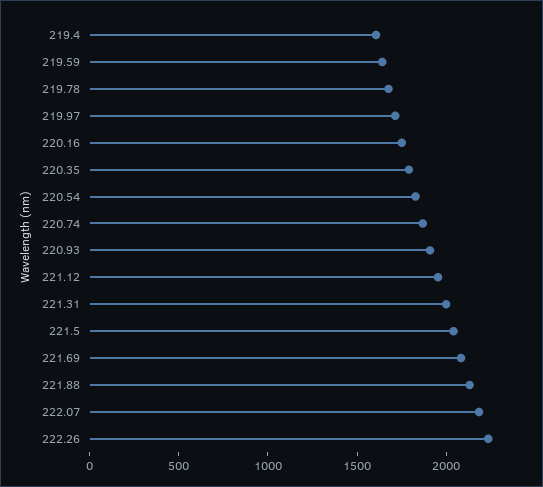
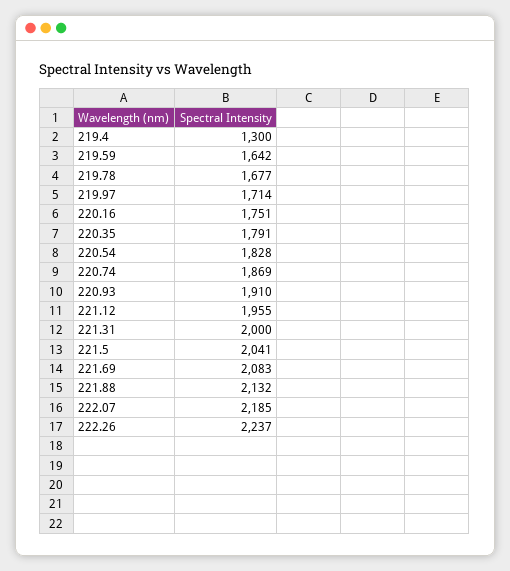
  {
-   "219.4": 1600,
+   "219.4": 1300,
    "219.59": 1642,
    "219.78": 1677,
    "219.97": 1714,
    "220.16": 1751,
    "220.35": 1791,
    "220.54": 1828,
    "220.74": 1869,
    "220.93": 1910,
    "221.12": 1955,
    "221.31": 2000,
    "221.5": 2041,
    "221.69": 2083,
    "221.88": 2132,
    "222.07": 2185,
    "222.26": 2237
  }

